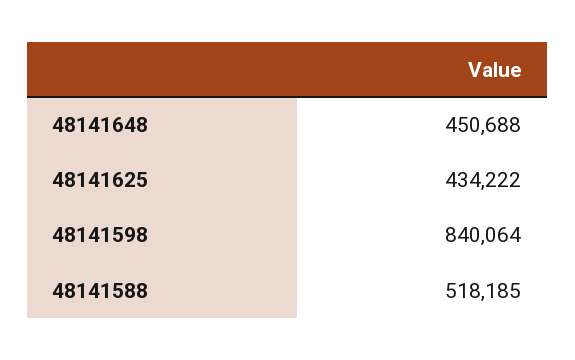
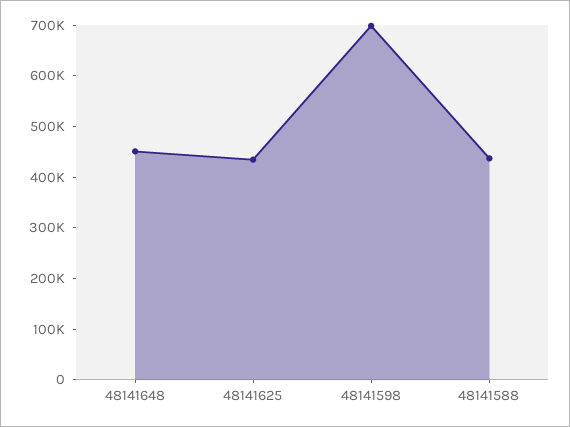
  {
    "48141648": 450688,
    "48141625": 434222,
-   "48141598": 840064,
+   "48141598": 700000,
-   "48141588": 518185
+   "48141588": 440000
  }

